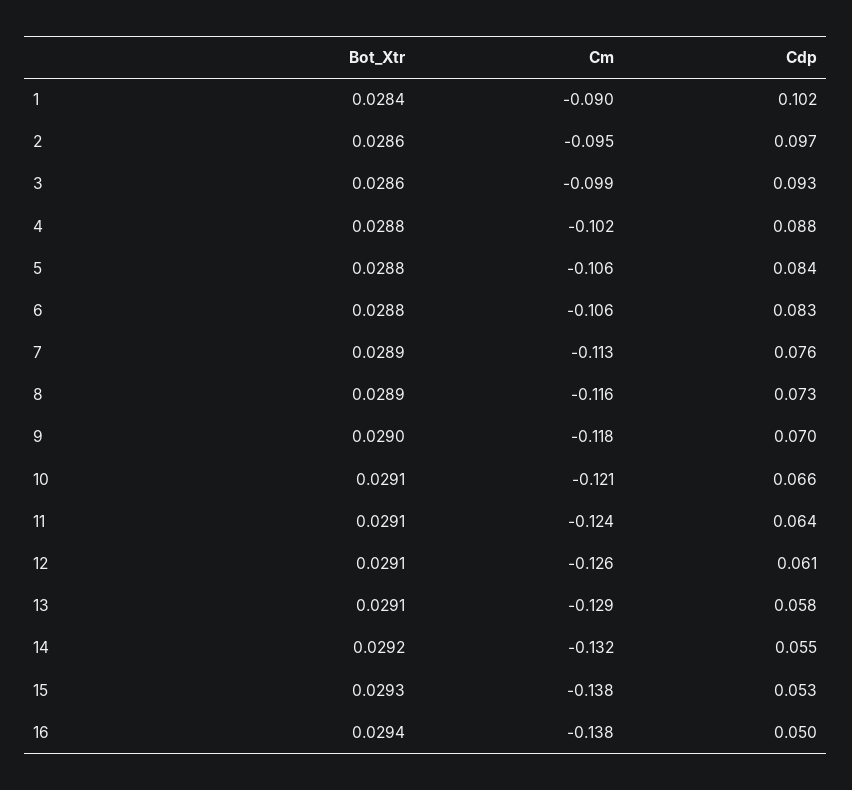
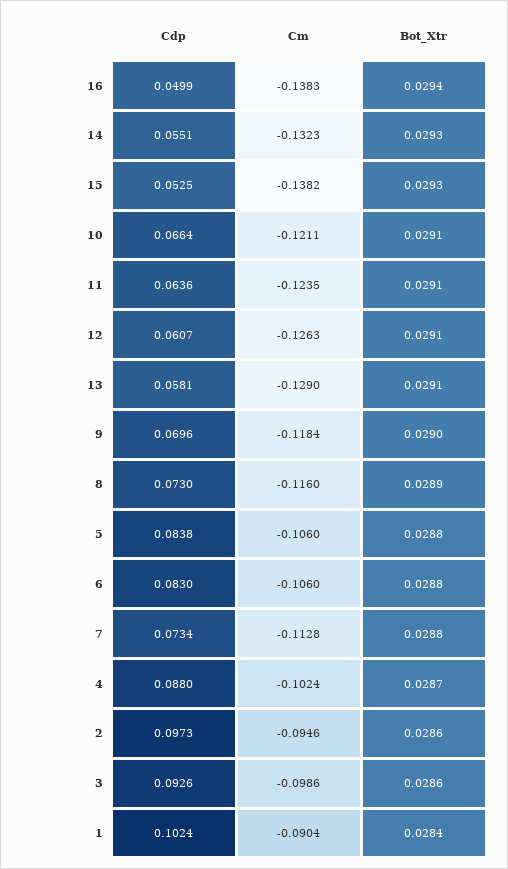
  {
    "Bot_Xtr": {
      "1": 0.0284,
      "2": 0.0286,
      "3": 0.0286,
-     "4": 0.0288,
+     "4": 0.0287,
      "5": 0.0288,
      "6": 0.0288,
-     "7": 0.0289,
+     "7": 0.0288,
      "8": 0.0289,
      "9": 0.029,
      "10": 0.0291,
      "11": 0.0291,
      "12": 0.0291,
      "13": 0.0291,
-     "14": 0.0292,
+     "14": 0.0293,
      "15": 0.0293,
      "16": 0.0294
    },
    "Cm": {
      "1": -0.0904,
      "2": -0.0946,
      "3": -0.0986,
      "4": -0.1024,
      "5": -0.106,
      "6": -0.106,
      "7": -0.1128,
      "8": -0.116,
      "9": -0.1184,
      "10": -0.1211,
      "11": -0.1235,
      "12": -0.1263,
      "13": -0.129,
      "14": -0.1323,
      "15": -0.1382,
      "16": -0.1383
    },
    "Cdp": {
      "1": 0.1024,
      "2": 0.0973,
      "3": 0.0926,
      "4": 0.088,
      "5": 0.0838,
      "6": 0.083,
-     "7": 0.076,
+     "7": 0.0734,
      "8": 0.073,
      "9": 0.0696,
      "10": 0.0664,
      "11": 0.0636,
      "12": 0.0607,
      "13": 0.0581,
      "14": 0.0551,
      "15": 0.0525,
      "16": 0.0499
    }
  }

